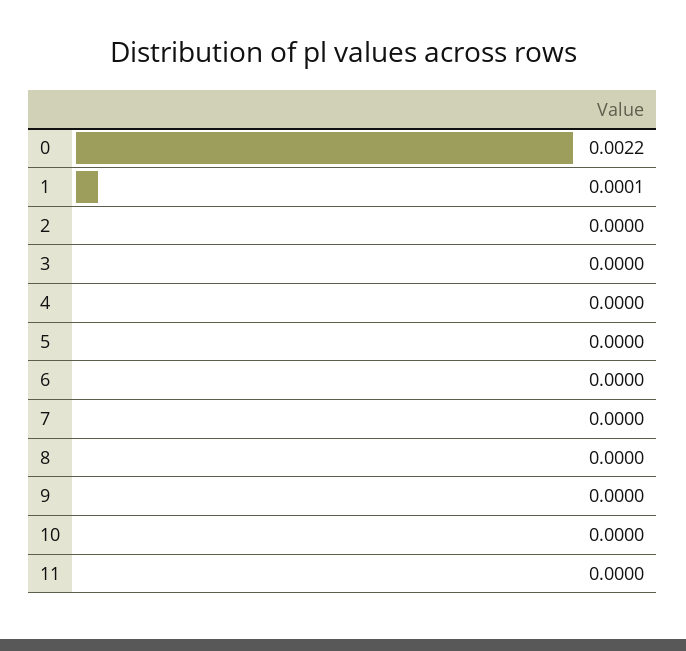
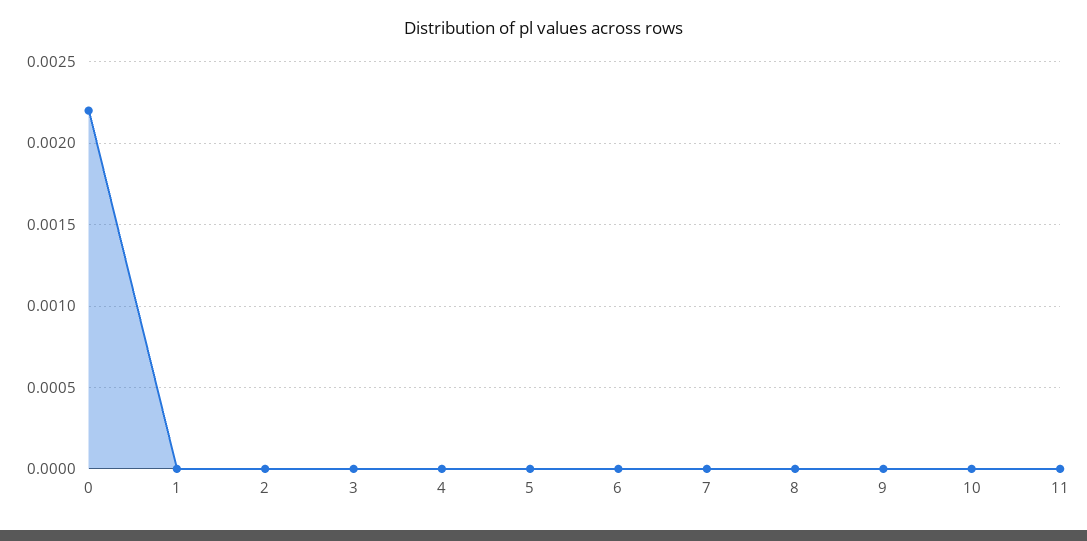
  {
    "0": 0.0022,
-   "1": 0.0001,
+   "1": 0,
    "2": 0,
    "3": 0,
    "4": 0,
    "5": 0,
    "6": 0,
    "7": 0,
    "8": 0,
    "9": 0,
    "10": 0,
    "11": 0
  }

